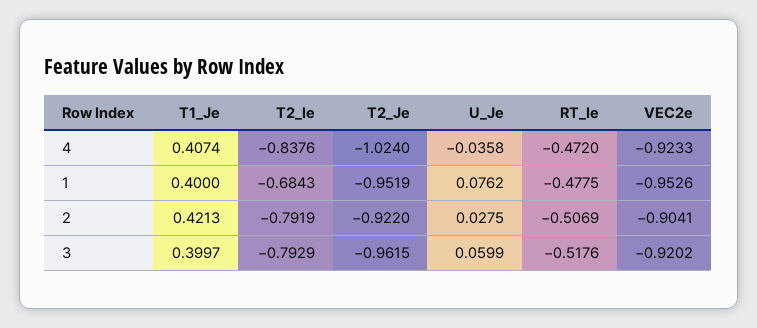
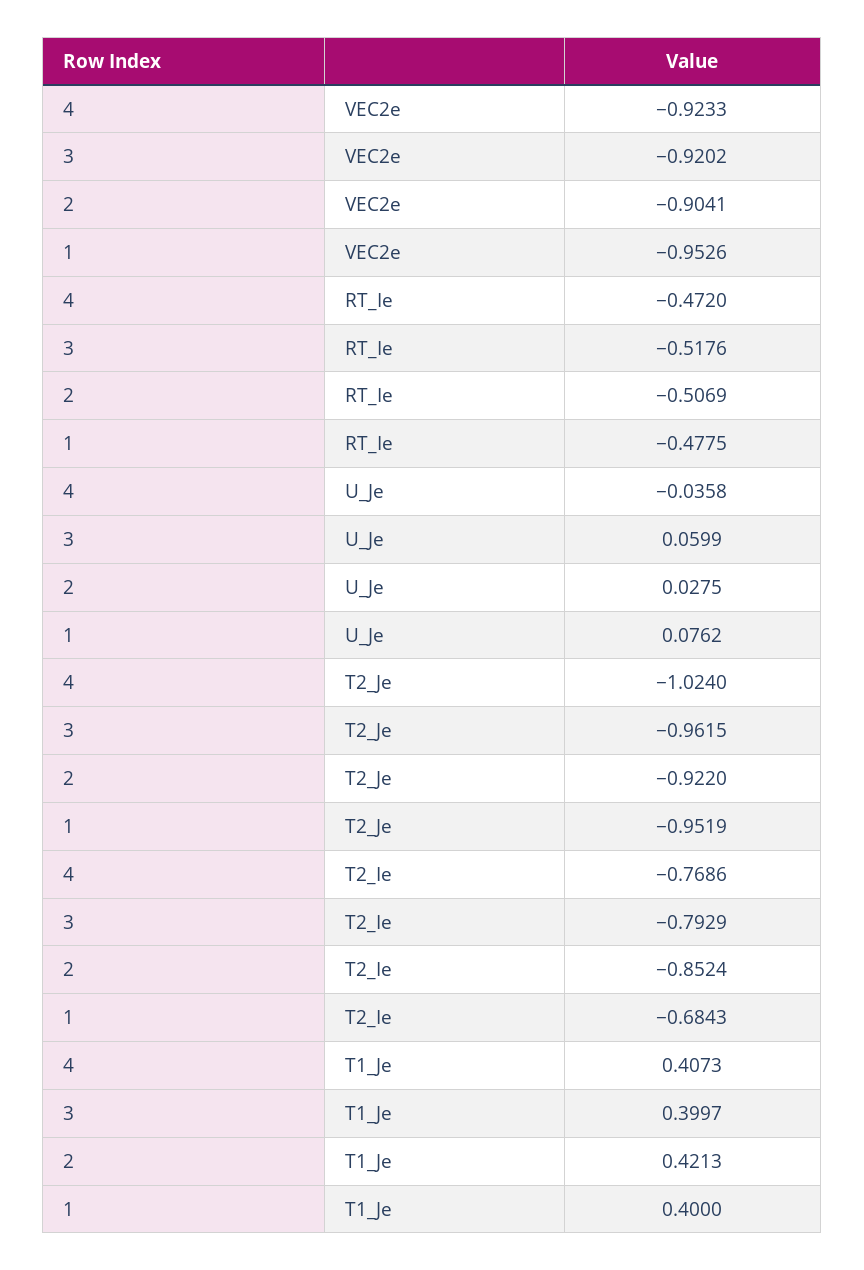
  {
    "T1_Je": {
-     "4": 0.4074,
+     "4": 0.4073,
      "1": 0.4,
      "2": 0.4213,
      "3": 0.3997
    },
    "T2_Ie": {
-     "4": -0.8376,
+     "4": -0.7686,
      "1": -0.6843,
-     "2": -0.7919,
+     "2": -0.8524,
      "3": -0.7929
    },
    "T2_Je": {
      "4": -1.024,
      "1": -0.9519,
      "2": -0.922,
      "3": -0.9615
    },
    "U_Je": {
      "4": -0.0358,
      "1": 0.0762,
      "2": 0.0275,
      "3": 0.0599
    },
    "RT_Ie": {
      "4": -0.472,
      "1": -0.4775,
      "2": -0.5069,
      "3": -0.5176
    },
    "VEC2e": {
      "4": -0.9233,
      "1": -0.9526,
      "2": -0.9041,
      "3": -0.9202
    }
  }

